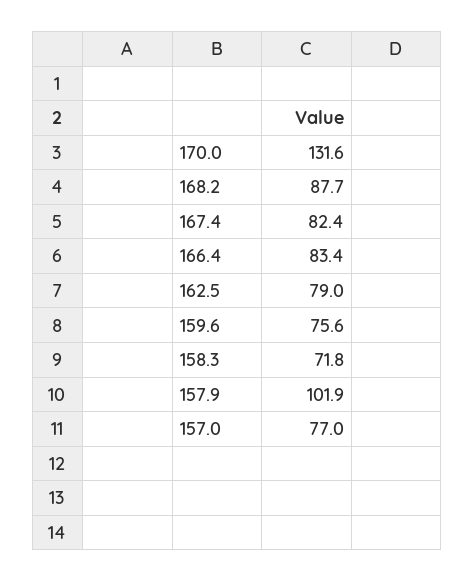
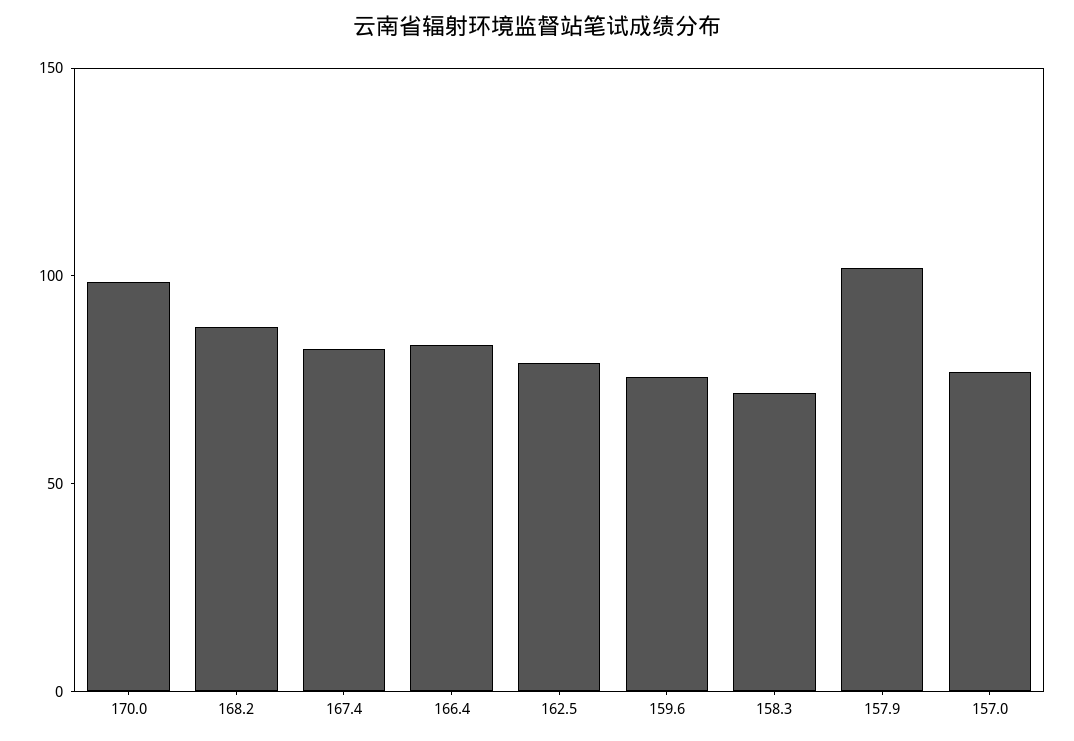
  {
-   "170.0": 131.6,
+   "170.0": 100,
    "168.2": 87.7,
    "167.4": 82.4,
    "166.4": 83.4,
    "162.5": 79,
    "159.6": 75.6,
    "158.3": 71.8,
    "157.9": 101.9,
    "157.0": 77
  }

